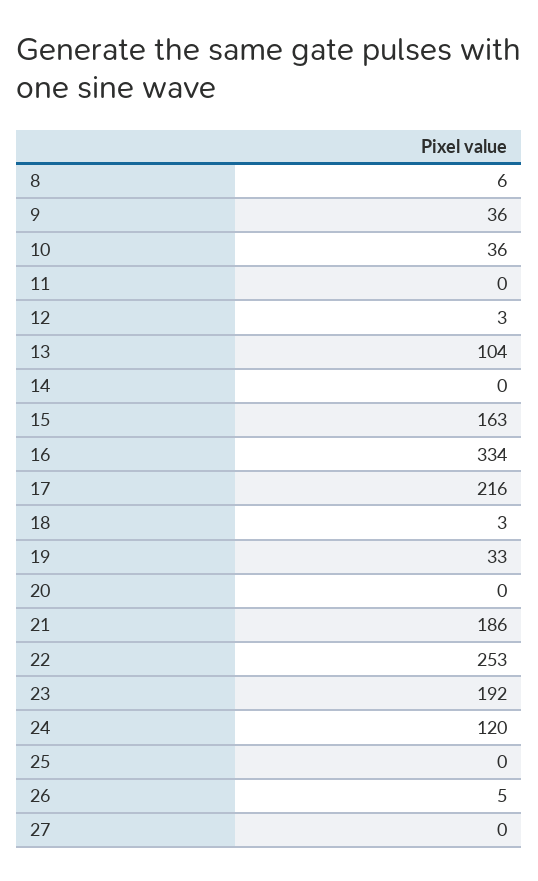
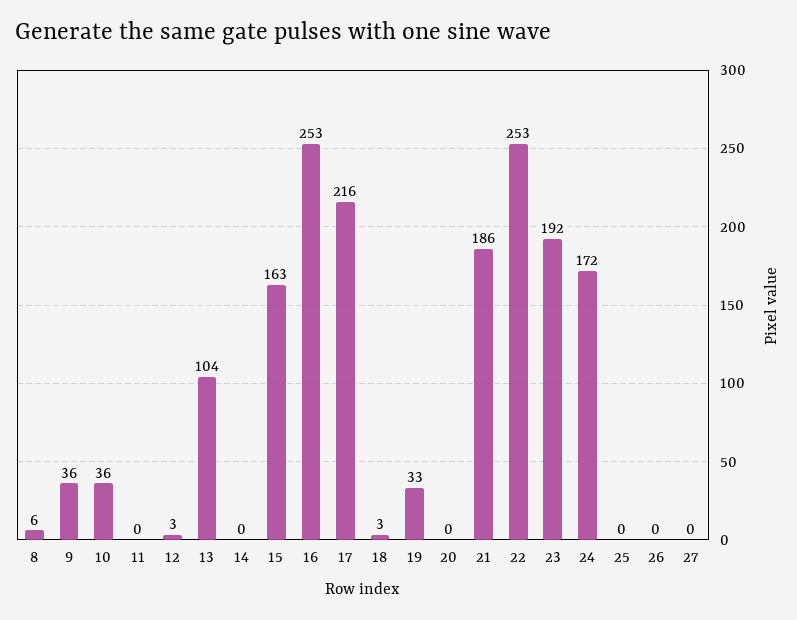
  {
    "8": 6,
    "9": 36,
    "10": 36,
    "11": 0,
    "12": 3,
    "13": 104,
    "14": 0,
    "15": 163,
-   "16": 334,
+   "16": 253,
    "17": 216,
    "18": 3,
    "19": 33,
    "20": 0,
    "21": 186,
    "22": 253,
    "23": 192,
-   "24": 120,
+   "24": 172,
    "25": 0,
-   "26": 5,
+   "26": 0,
    "27": 0
  }

